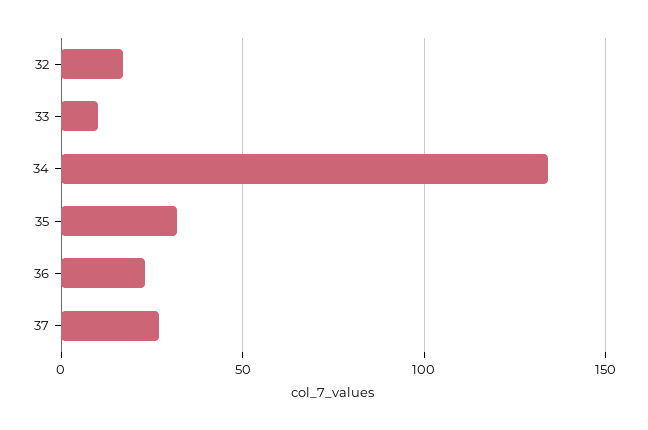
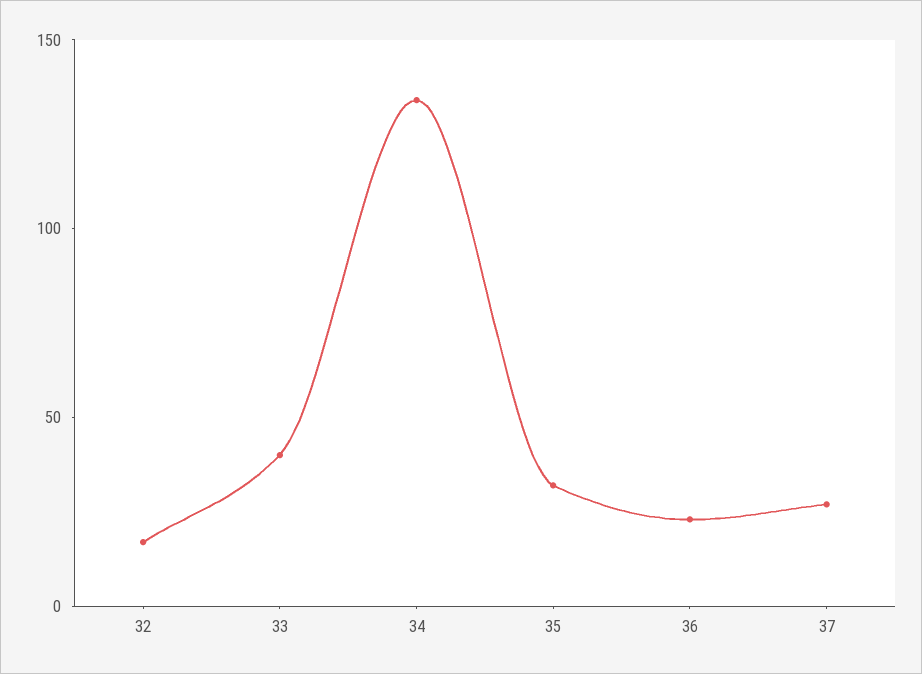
  {
    "32": 15,
-   "33": 10,
+   "33": 40,
    "34": 135,
    "35": 30,
    "36": 25,
    "37": 25
  }

